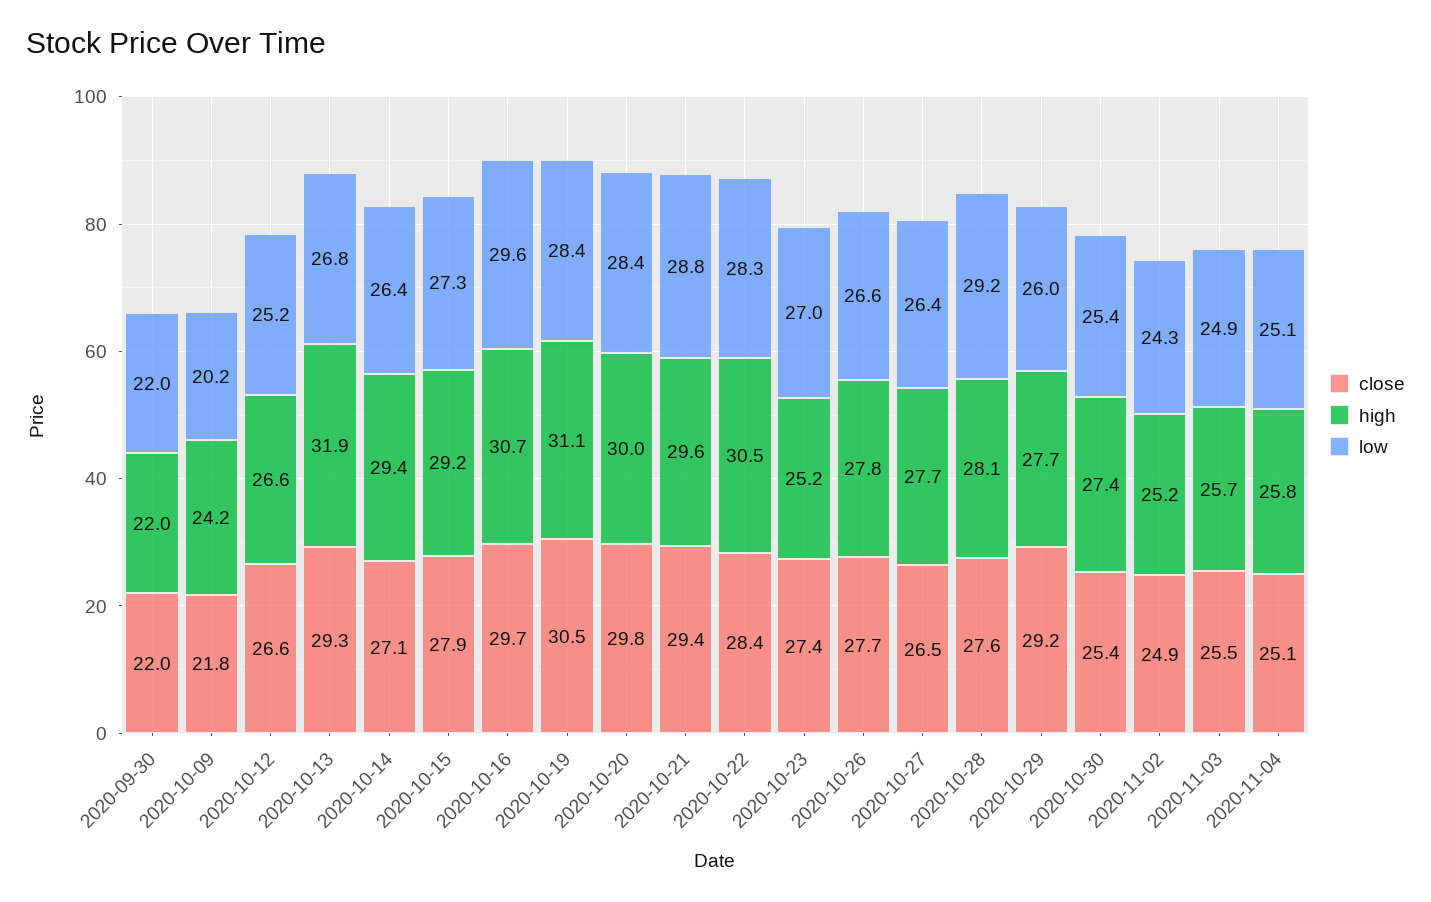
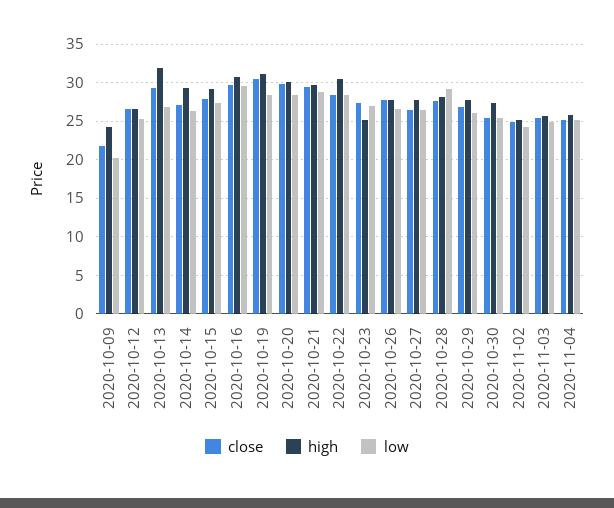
  {
    "close": {
-     "2020-09-30": 22,
      "2020-10-09": 21.8,
      "2020-10-12": 26.6,
      "2020-10-13": 29.3,
      "2020-10-14": 27.1,
      "2020-10-15": 27.9,
      "2020-10-16": 29.7,
      "2020-10-19": 30.5,
      "2020-10-20": 29.8,
      "2020-10-21": 29.4,
      "2020-10-22": 28.4,
      "2020-10-23": 27.4,
      "2020-10-26": 27.7,
      "2020-10-27": 26.5,
      "2020-10-28": 27.6,
-     "2020-10-29": 29.2,
+     "2020-10-29": 27,
      "2020-10-30": 25.4,
      "2020-11-02": 24.9,
      "2020-11-03": 25.5,
      "2020-11-04": 25.1
    },
    "high": {
-     "2020-09-30": 22,
      "2020-10-09": 24.2,
      "2020-10-12": 26.6,
      "2020-10-13": 31.9,
      "2020-10-14": 29.4,
      "2020-10-15": 29.2,
      "2020-10-16": 30.7,
      "2020-10-19": 31.1,
      "2020-10-20": 30,
      "2020-10-21": 29.6,
      "2020-10-22": 30.5,
      "2020-10-23": 25.2,
      "2020-10-26": 27.8,
      "2020-10-27": 27.7,
      "2020-10-28": 28.1,
      "2020-10-29": 27.7,
      "2020-10-30": 27.4,
      "2020-11-02": 25.2,
      "2020-11-03": 25.7,
      "2020-11-04": 25.8
    },
    "low": {
-     "2020-09-30": 22,
      "2020-10-09": 20.2,
      "2020-10-12": 25.2,
      "2020-10-13": 26.8,
      "2020-10-14": 26.4,
      "2020-10-15": 27.3,
      "2020-10-16": 29.6,
      "2020-10-19": 28.4,
      "2020-10-20": 28.4,
      "2020-10-21": 28.8,
      "2020-10-22": 28.3,
      "2020-10-23": 27,
      "2020-10-26": 26.6,
      "2020-10-27": 26.4,
      "2020-10-28": 29.2,
      "2020-10-29": 26,
      "2020-10-30": 25.4,
      "2020-11-02": 24.3,
      "2020-11-03": 24.9,
      "2020-11-04": 25.1
    }
  }

